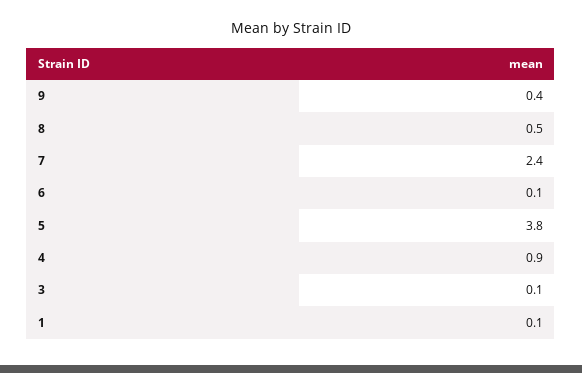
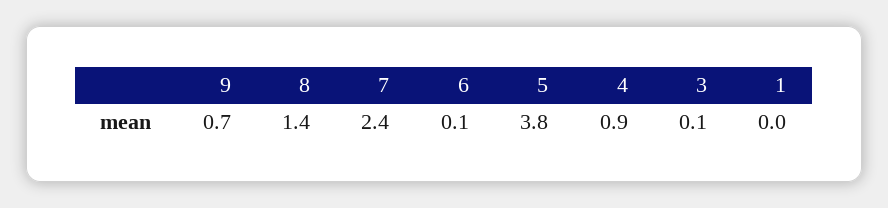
  {
-   "9": 0.4,
+   "9": 0.7,
-   "8": 0.5,
+   "8": 1.4,
    "7": 2.4,
    "6": 0.1,
    "5": 3.8,
    "4": 0.9,
    "3": 0.1,
-   "1": 0.1
+   "1": 0
  }

